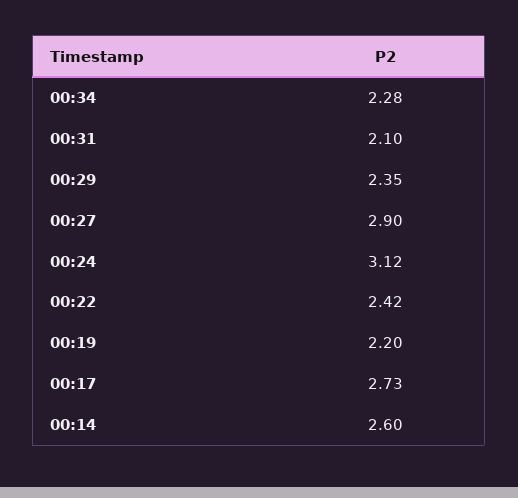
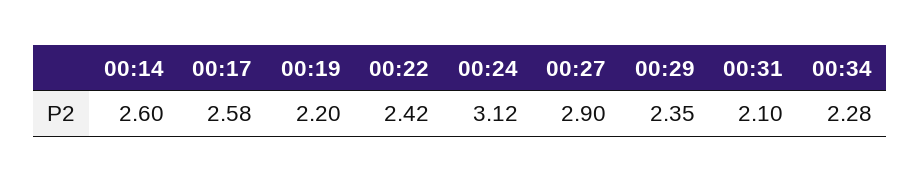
  {
    "00:34": 2.28,
    "00:31": 2.1,
    "00:29": 2.35,
    "00:27": 2.9,
    "00:24": 3.12,
    "00:22": 2.42,
    "00:19": 2.2,
-   "00:17": 2.73,
+   "00:17": 2.58,
    "00:14": 2.6
  }

